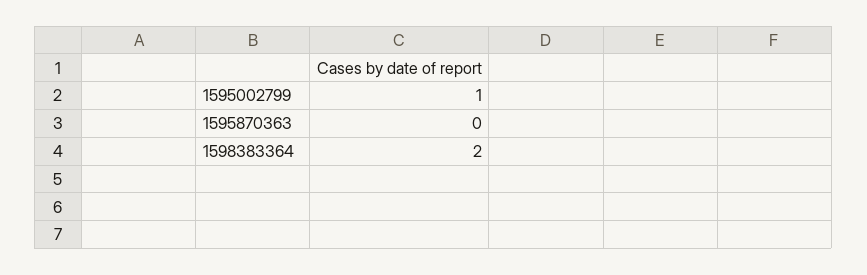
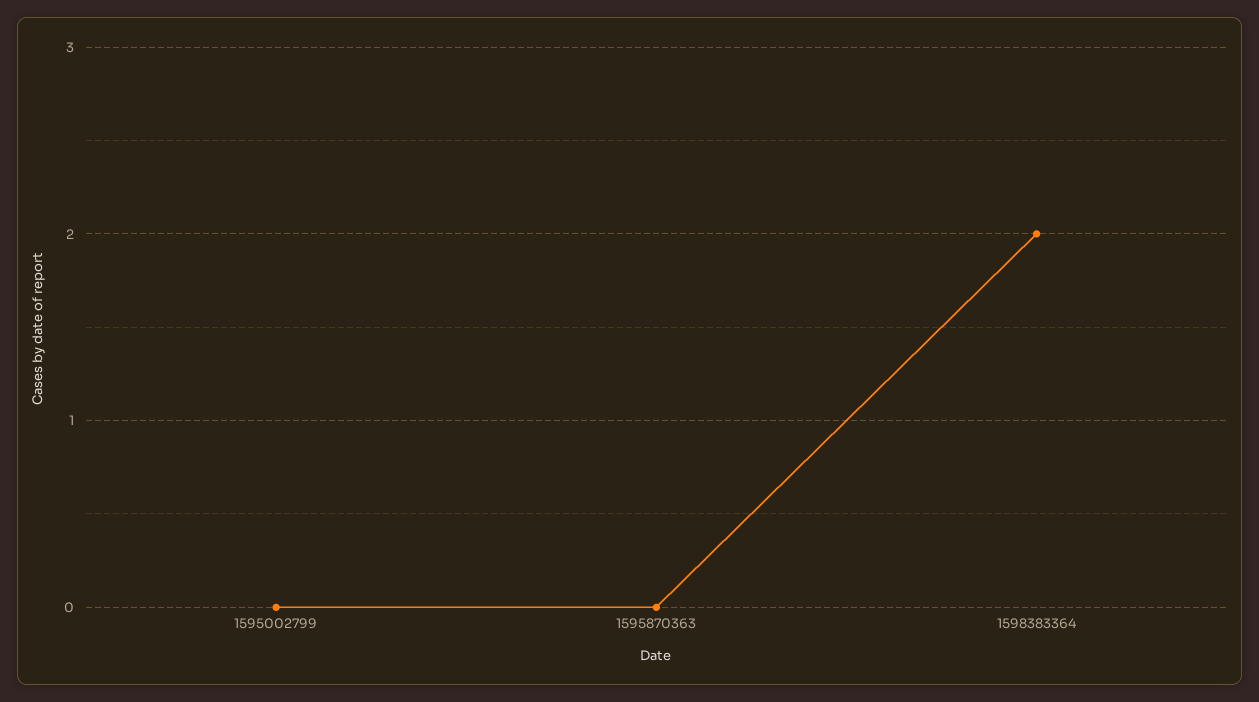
  {
-   "1595002799": 1,
+   "1595002799": 0,
    "1595870363": 0,
    "1598383364": 2
  }

